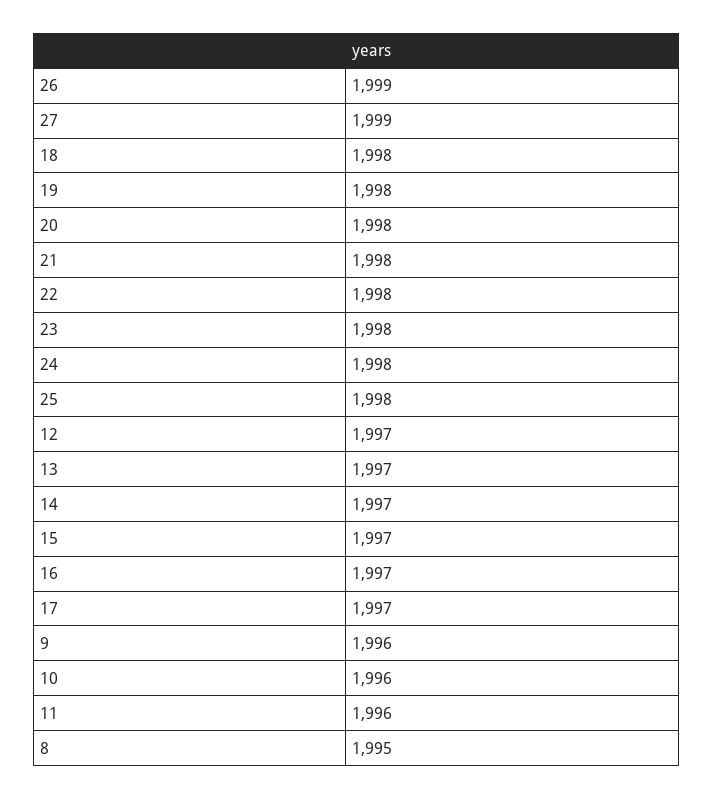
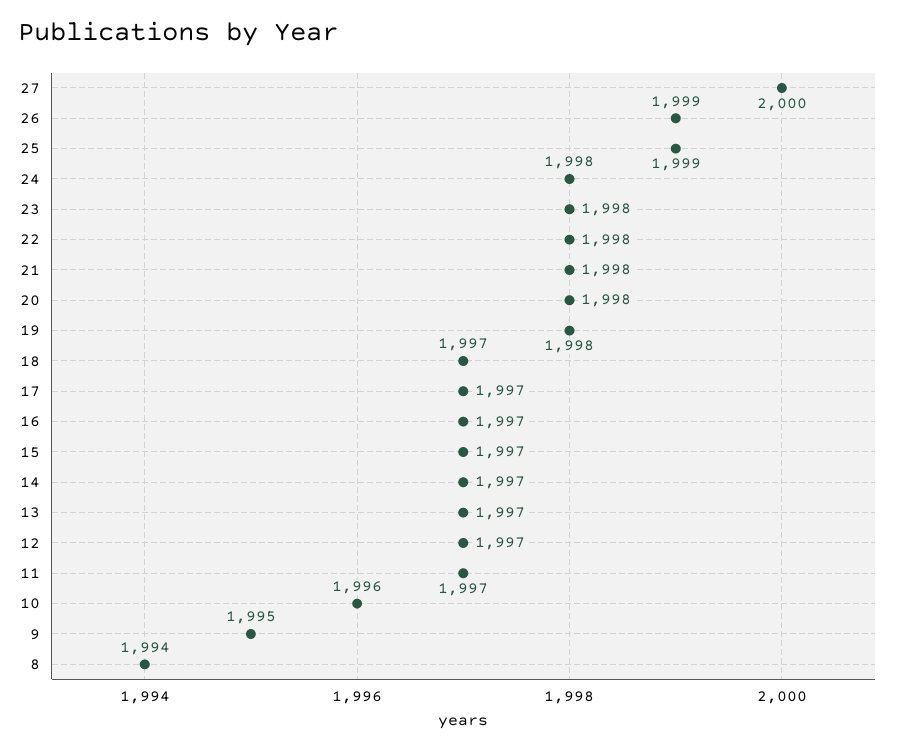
  {
    "26": 1999,
-   "27": 1999,
+   "27": 2000,
-   "18": 1998,
+   "18": 1997,
    "19": 1998,
    "20": 1998,
    "21": 1998,
    "22": 1998,
    "23": 1998,
    "24": 1998,
-   "25": 1998,
+   "25": 1999,
    "12": 1997,
    "13": 1997,
    "14": 1997,
    "15": 1997,
    "16": 1997,
    "17": 1997,
-   "9": 1996,
+   "9": 1995,
    "10": 1996,
-   "11": 1996,
+   "11": 1997,
-   "8": 1995
+   "8": 1994
  }

